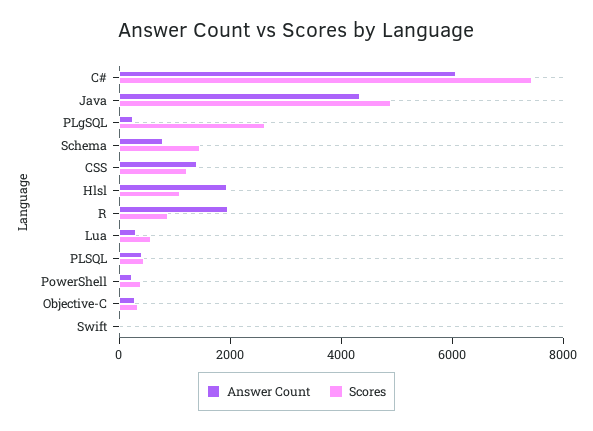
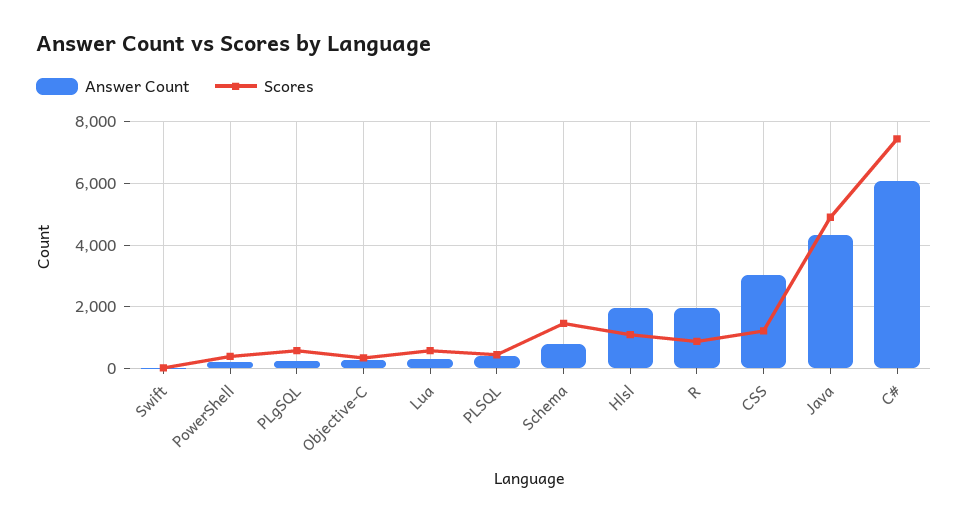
  {
    "Answer Count": {
      "C#": 6000,
      "Java": 4400,
      "PLgSQL": 200,
      "Schema": 800,
-     "CSS": 1500,
+     "CSS": 3000,
      "Hlsl": 2000,
      "R": 2000,
      "Lua": 400,
      "PLSQL": 400,
      "PowerShell": 200,
      "Objective-C": 200,
      "Swift": 0
    },
    "Scores": {
      "C#": 7400,
      "Java": 5000,
-     "PLgSQL": 2500,
+     "PLgSQL": 600,
      "Schema": 1400,
      "CSS": 1200,
      "Hlsl": 1000,
      "R": 800,
      "Lua": 600,
      "PLSQL": 400,
      "PowerShell": 400,
      "Objective-C": 400,
      "Swift": 0
    }
  }

